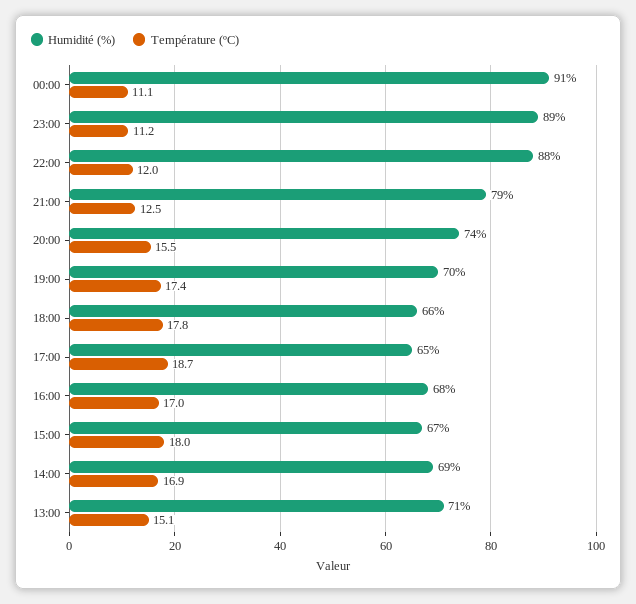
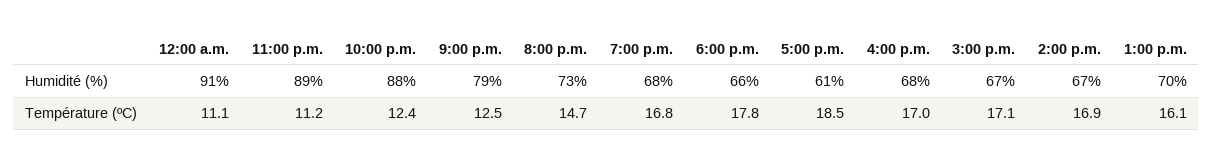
  {
    "Humidité (%)": {
      "00:00": 91,
      "23:00": 89,
      "22:00": 88,
      "21:00": 79,
-     "20:00": 74,
+     "20:00": 73,
-     "19:00": 70,
+     "19:00": 68,
      "18:00": 66,
-     "17:00": 65,
+     "17:00": 61,
      "16:00": 68,
      "15:00": 67,
-     "14:00": 69,
+     "14:00": 67,
-     "13:00": 71
+     "13:00": 70
    },
    "Température (ºC)": {
      "00:00": 11.1,
      "23:00": 11.2,
-     "22:00": 12,
+     "22:00": 12.4,
      "21:00": 12.5,
-     "20:00": 15.5,
+     "20:00": 14.7,
-     "19:00": 17.4,
+     "19:00": 16.8,
      "18:00": 17.8,
-     "17:00": 18.7,
+     "17:00": 18.5,
      "16:00": 17,
-     "15:00": 18,
+     "15:00": 17.1,
      "14:00": 16.9,
-     "13:00": 15.1
+     "13:00": 16.1
    }
  }

